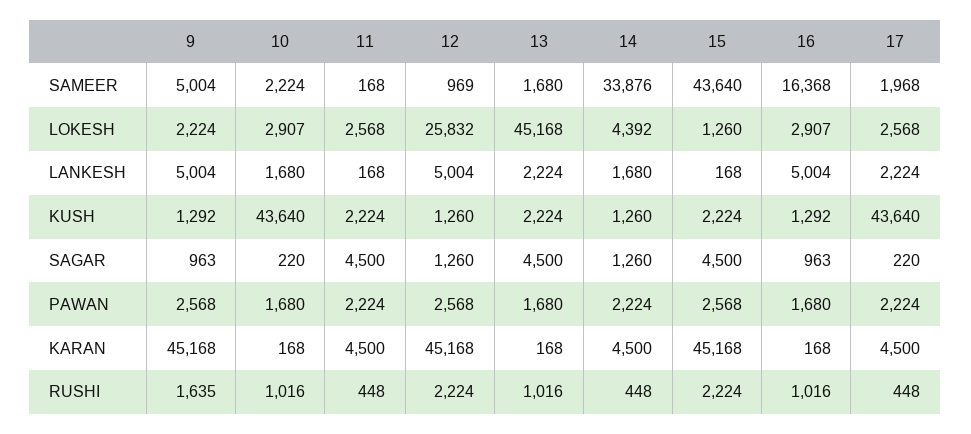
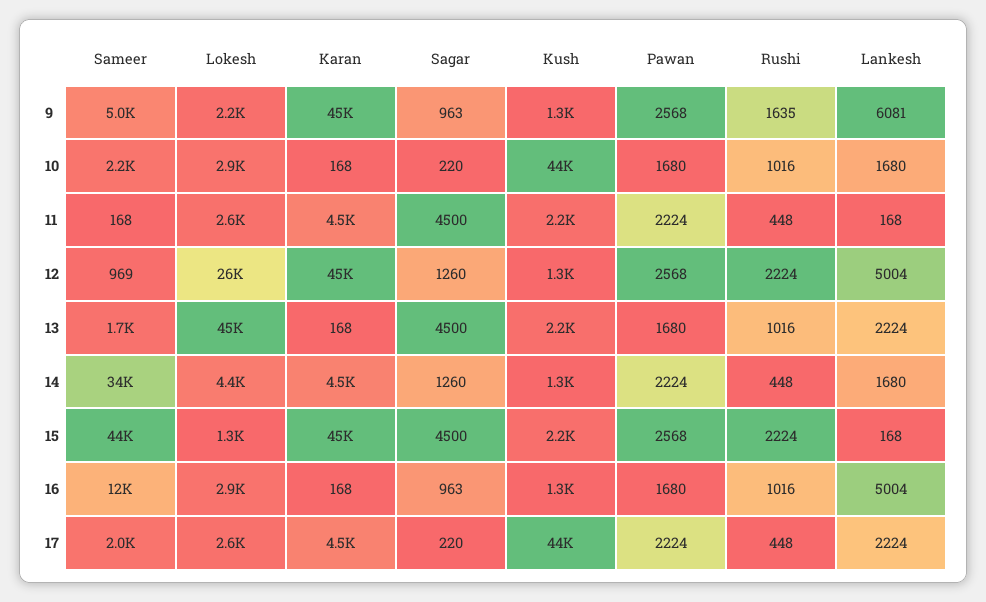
  {
    "9": {
      "SAMEER": 5004,
      "LOKESH": 2224,
-     "LANKESH": 5004,
+     "LANKESH": 6081,
      "KUSH": 1292,
      "SAGAR": 963,
      "PAWAN": 2568,
      "KARAN": 45168,
      "RUSHI": 1635
    },
    "10": {
      "SAMEER": 2224,
      "LOKESH": 2907,
      "LANKESH": 1680,
      "KUSH": 43640,
      "SAGAR": 220,
      "PAWAN": 1680,
      "KARAN": 168,
      "RUSHI": 1016
    },
    "11": {
      "SAMEER": 168,
      "LOKESH": 2568,
      "LANKESH": 168,
      "KUSH": 2224,
      "SAGAR": 4500,
      "PAWAN": 2224,
      "KARAN": 4500,
      "RUSHI": 448
    },
    "12": {
      "SAMEER": 969,
      "LOKESH": 25832,
      "LANKESH": 5004,
      "KUSH": 1260,
      "SAGAR": 1260,
      "PAWAN": 2568,
      "KARAN": 45168,
      "RUSHI": 2224
    },
    "13": {
      "SAMEER": 1680,
      "LOKESH": 45168,
      "LANKESH": 2224,
      "KUSH": 2224,
      "SAGAR": 4500,
      "PAWAN": 1680,
      "KARAN": 168,
      "RUSHI": 1016
    },
    "14": {
      "SAMEER": 33876,
      "LOKESH": 4392,
      "LANKESH": 1680,
      "KUSH": 1260,
      "SAGAR": 1260,
      "PAWAN": 2224,
      "KARAN": 4500,
      "RUSHI": 448
    },
    "15": {
      "SAMEER": 43640,
      "LOKESH": 1260,
      "LANKESH": 168,
      "KUSH": 2224,
      "SAGAR": 4500,
      "PAWAN": 2568,
      "KARAN": 45168,
      "RUSHI": 2224
    },
    "16": {
-     "SAMEER": 16368,
+     "SAMEER": 12000,
      "LOKESH": 2907,
      "LANKESH": 5004,
      "KUSH": 1292,
      "SAGAR": 963,
      "PAWAN": 1680,
      "KARAN": 168,
      "RUSHI": 1016
    },
    "17": {
      "SAMEER": 1968,
      "LOKESH": 2568,
      "LANKESH": 2224,
      "KUSH": 43640,
      "SAGAR": 220,
      "PAWAN": 2224,
      "KARAN": 4500,
      "RUSHI": 448
    }
  }

